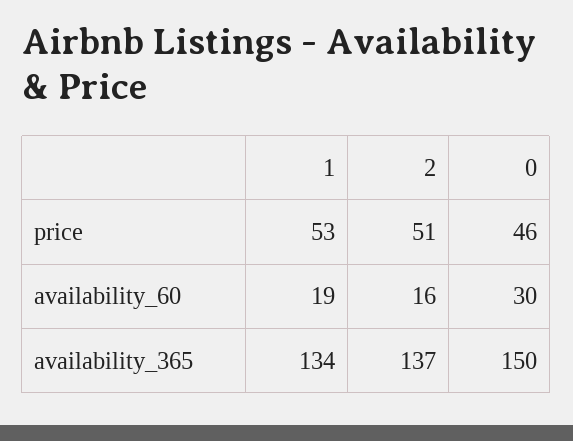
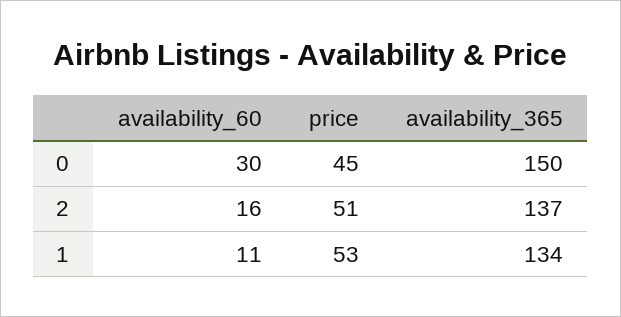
  {
    "1": {
      "price": 53,
-     "availability_60": 19,
+     "availability_60": 11,
      "availability_365": 134
    },
    "2": {
      "price": 51,
      "availability_60": 16,
      "availability_365": 137
    },
    "0": {
-     "price": 46,
+     "price": 45,
      "availability_60": 30,
      "availability_365": 150
    }
  }

